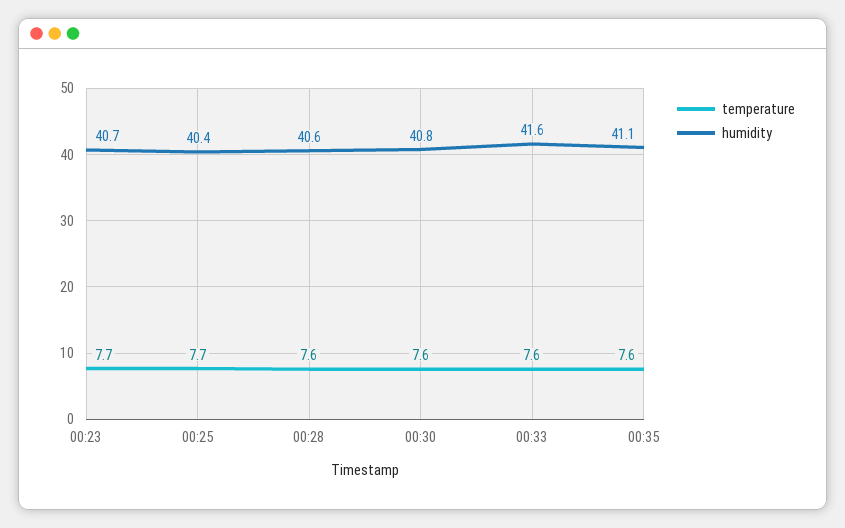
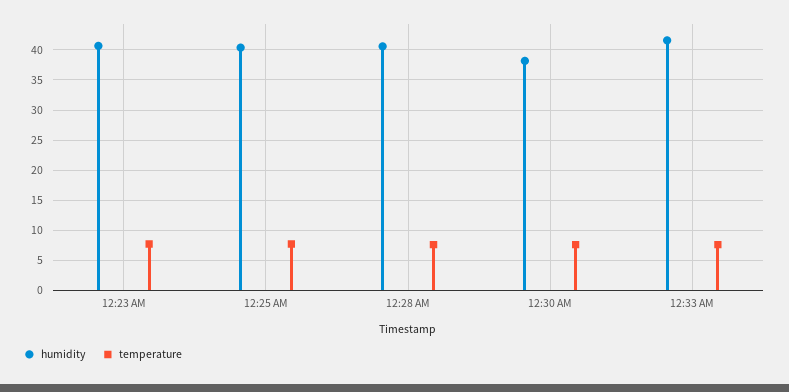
  {
    "temperature": {
      "00:23": 7.7,
      "00:25": 7.7,
      "00:28": 7.6,
      "00:30": 7.6,
-     "00:33": 7.6,
+     "00:33": 7.6
-     "00:35": 7.6
    },
    "humidity": {
      "00:23": 40.7,
      "00:25": 40.4,
      "00:28": 40.6,
-     "00:30": 40.8,
+     "00:30": 38,
-     "00:33": 41.6,
+     "00:33": 41.6
-     "00:35": 41.1
    }
  }

